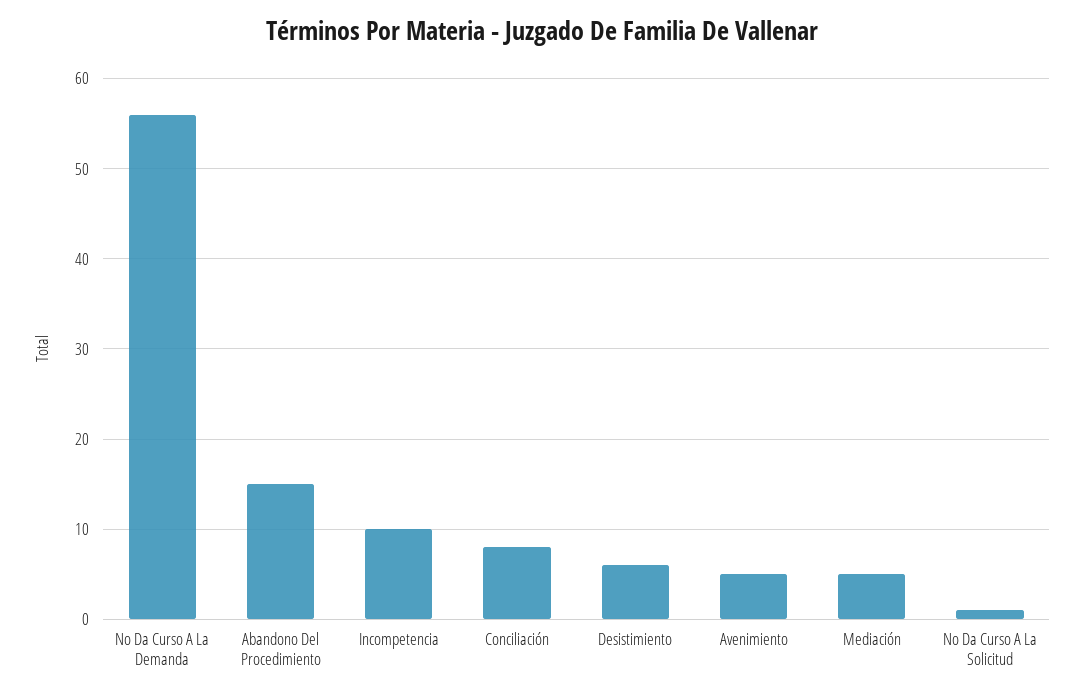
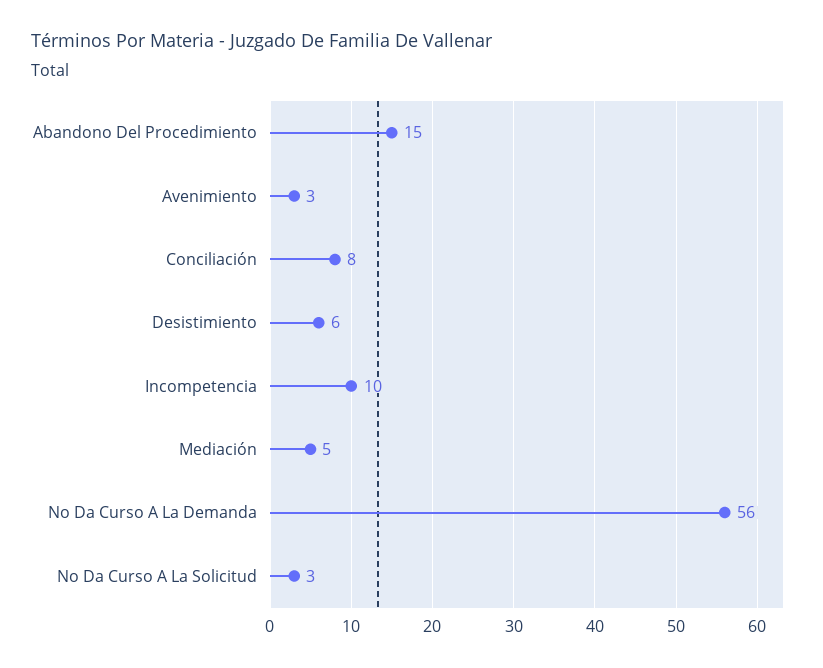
  {
    "No Da Curso A La Demanda": 56,
    "Abandono Del Procedimiento": 15,
    "Incompetencia": 10,
    "Conciliación": 8,
    "Desistimiento": 6,
-   "Avenimiento": 5,
+   "Avenimiento": 3,
    "Mediación": 5,
-   "No Da Curso A La Solicitud": 1
+   "No Da Curso A La Solicitud": 3
  }

